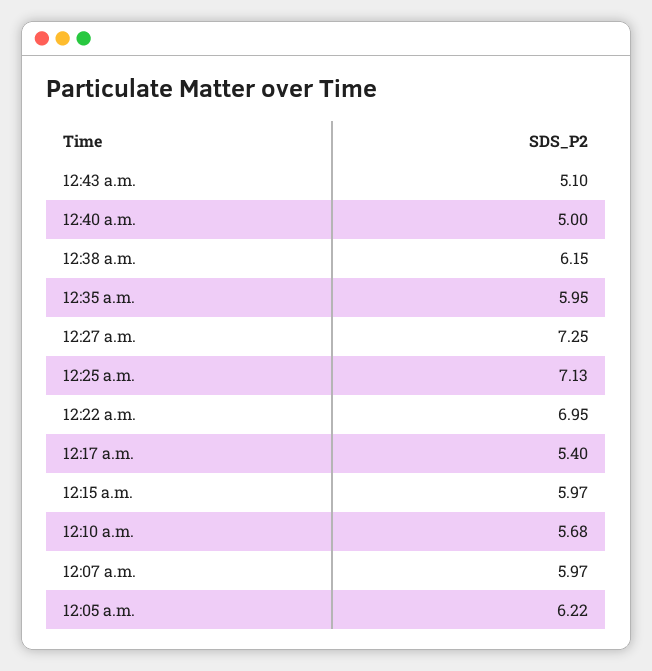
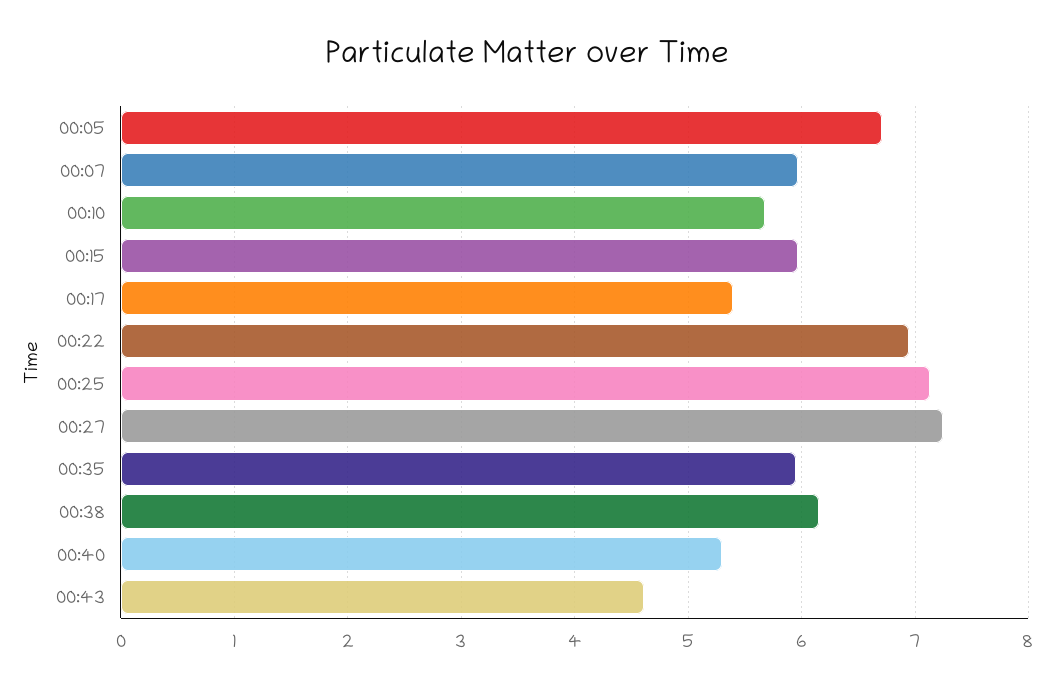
  {
-   "12:43 a.m.": 5.1,
+   "12:43 a.m.": 4.6,
-   "12:40 a.m.": 5,
+   "12:40 a.m.": 5.3,
    "12:38 a.m.": 6.15,
    "12:35 a.m.": 5.95,
    "12:27 a.m.": 7.25,
    "12:25 a.m.": 7.13,
    "12:22 a.m.": 6.95,
    "12:17 a.m.": 5.4,
    "12:15 a.m.": 5.97,
    "12:10 a.m.": 5.68,
    "12:07 a.m.": 5.97,
-   "12:05 a.m.": 6.22
+   "12:05 a.m.": 6.7
  }

